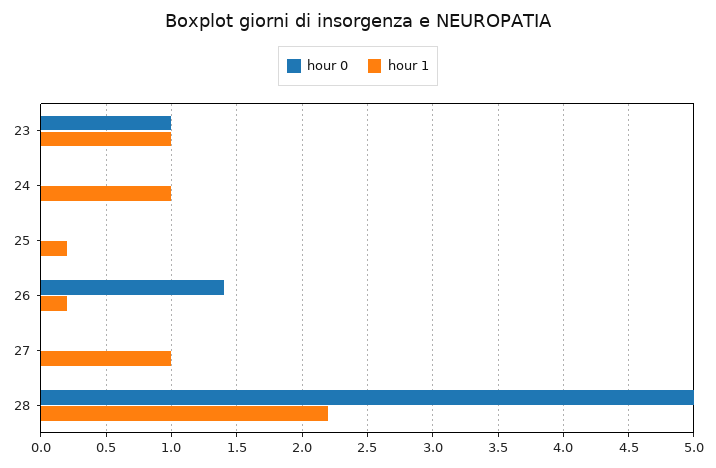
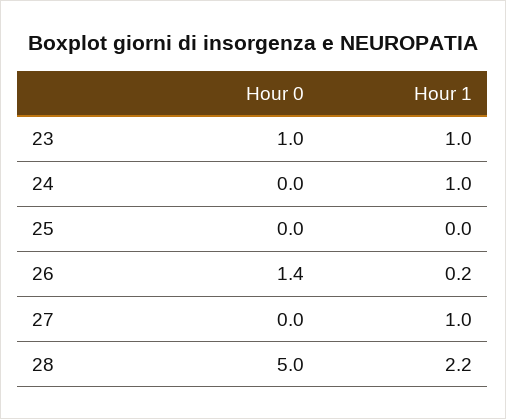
  {
    "hour 0": {
      "23": 1,
      "24": 0,
      "25": 0,
      "26": 1.4,
      "27": 0,
      "28": 5
    },
    "hour 1": {
      "23": 1,
      "24": 1,
-     "25": 0.2,
+     "25": 0,
      "26": 0.2,
      "27": 1,
      "28": 2.2
    }
  }

